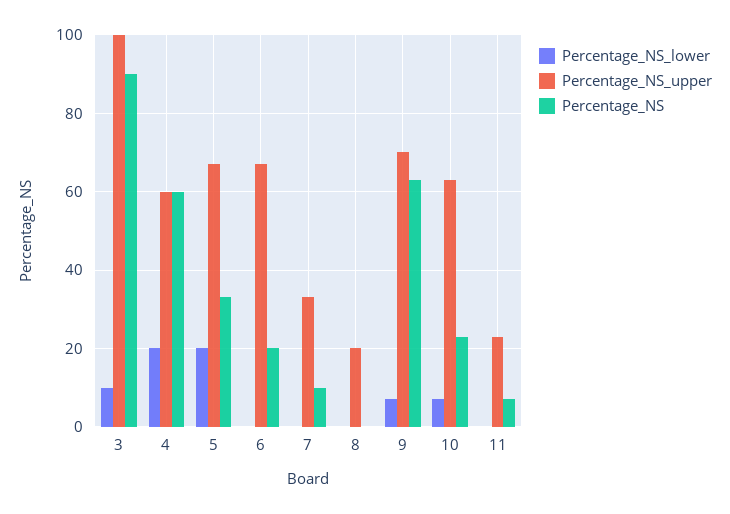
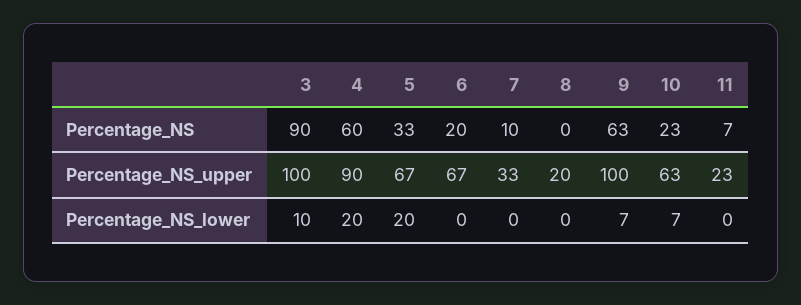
  {
    "Percentage_NS_lower": {
      "3": 10,
      "4": 20,
      "5": 20,
      "6": 0,
      "7": 0,
      "8": 0,
      "9": 7,
      "10": 7,
      "11": 0
    },
    "Percentage_NS_upper": {
      "3": 100,
-     "4": 60,
+     "4": 90,
      "5": 67,
      "6": 67,
      "7": 33,
      "8": 20,
-     "9": 70,
+     "9": 100,
      "10": 63,
      "11": 23
    },
    "Percentage_NS": {
      "3": 90,
      "4": 60,
      "5": 33,
      "6": 20,
      "7": 10,
      "8": 0,
      "9": 63,
      "10": 23,
      "11": 7
    }
  }

